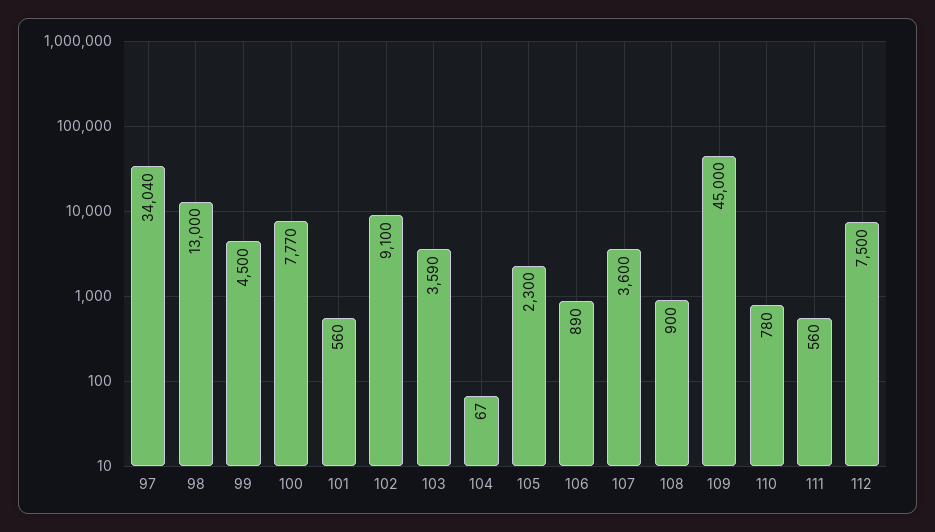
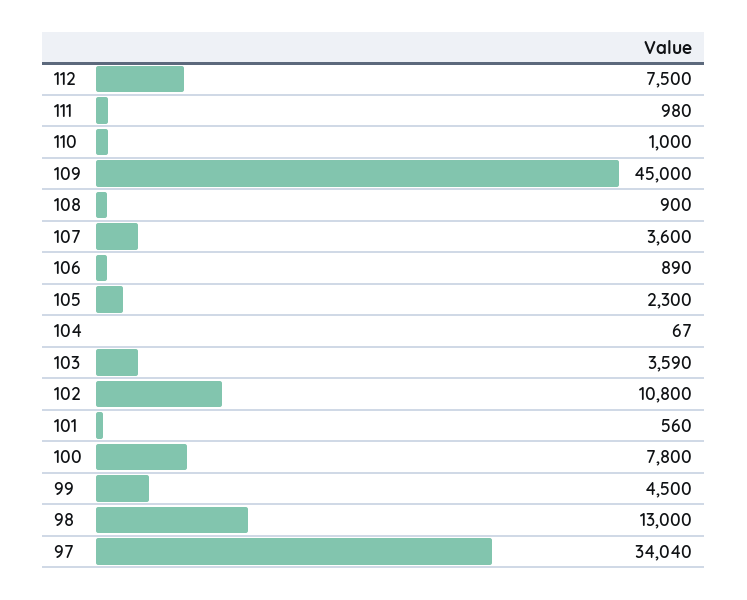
  {
    "97": 34040,
    "98": 13000,
    "99": 4500,
-   "100": 7770,
+   "100": 7800,
    "101": 560,
-   "102": 9100,
+   "102": 10800,
    "103": 3590,
    "104": 67,
    "105": 2300,
    "106": 890,
    "107": 3600,
    "108": 900,
    "109": 45000,
-   "110": 780,
+   "110": 1000,
-   "111": 560,
+   "111": 980,
    "112": 7500
  }

